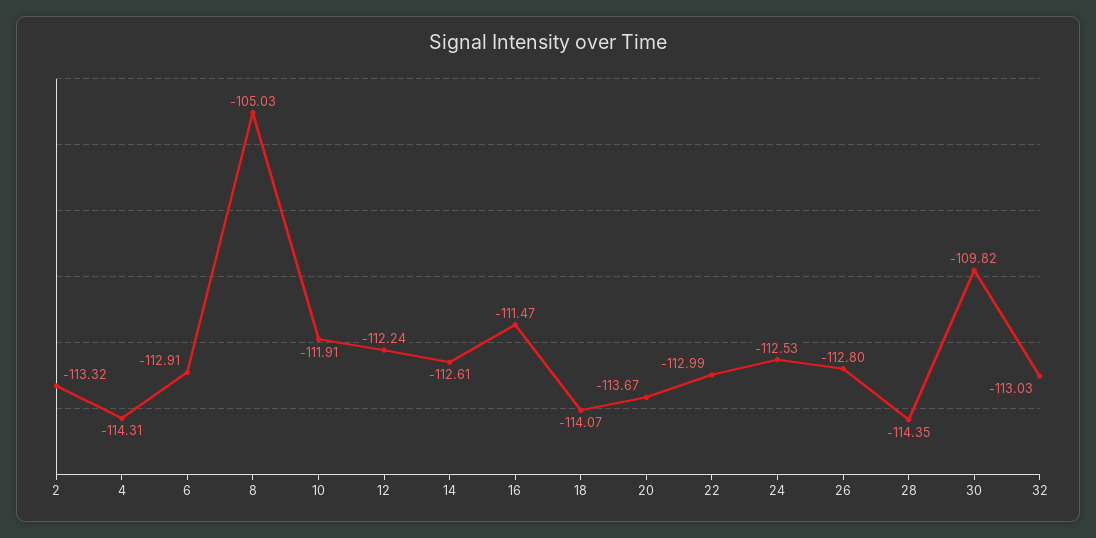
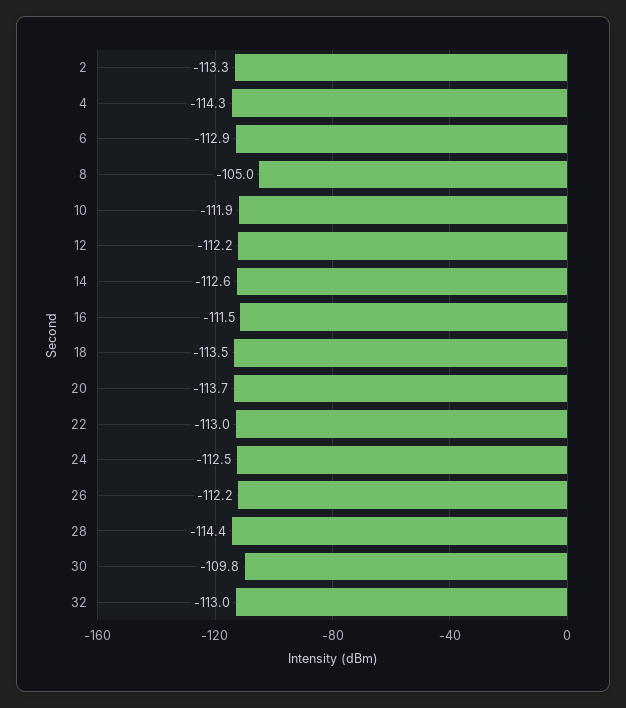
  {
    "2": -113.32,
    "4": -114.31,
    "6": -112.91,
    "8": -105.03,
    "10": -111.91,
    "12": -112.24,
    "14": -112.61,
    "16": -111.47,
-   "18": -114.07,
+   "18": -113.5,
    "20": -113.67,
    "22": -112.99,
    "24": -112.53,
-   "26": -112.8,
+   "26": -112.2,
    "28": -114.35,
    "30": -109.82,
    "32": -113.03
  }

